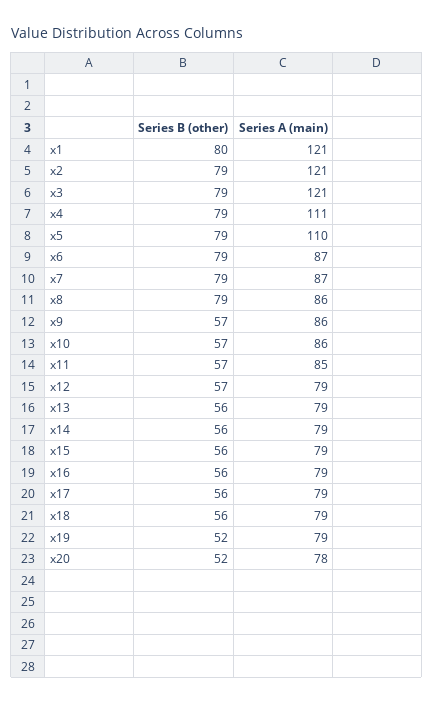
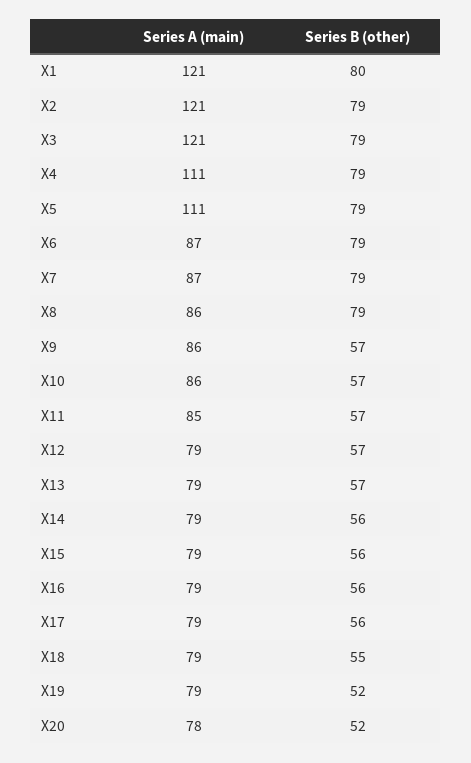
  {
    "Series B (other)": {
      "x1": 80,
      "x2": 79,
      "x3": 79,
      "x4": 79,
      "x5": 79,
      "x6": 79,
      "x7": 79,
      "x8": 79,
      "x9": 57,
      "x10": 57,
      "x11": 57,
      "x12": 57,
-     "x13": 56,
+     "x13": 57,
      "x14": 56,
      "x15": 56,
      "x16": 56,
      "x17": 56,
-     "x18": 56,
+     "x18": 55,
      "x19": 52,
      "x20": 52
    },
    "Series A (main)": {
      "x1": 121,
      "x2": 121,
      "x3": 121,
      "x4": 111,
-     "x5": 110,
+     "x5": 111,
      "x6": 87,
      "x7": 87,
      "x8": 86,
      "x9": 86,
      "x10": 86,
      "x11": 85,
      "x12": 79,
      "x13": 79,
      "x14": 79,
      "x15": 79,
      "x16": 79,
      "x17": 79,
      "x18": 79,
      "x19": 79,
      "x20": 78
    }
  }

